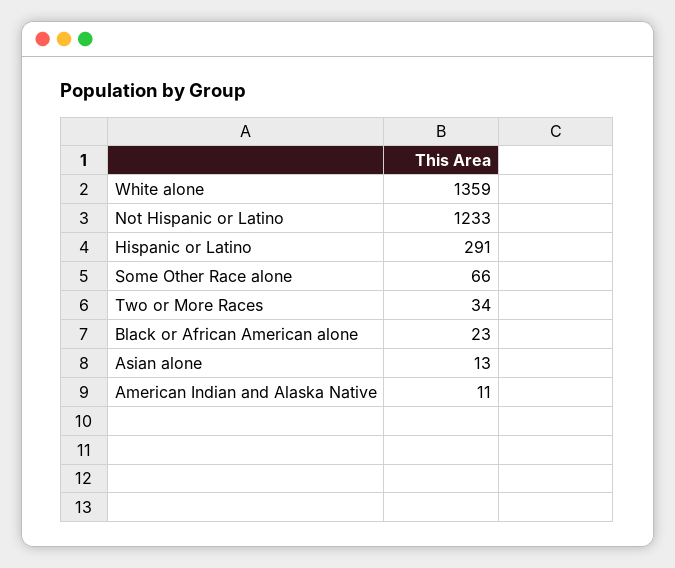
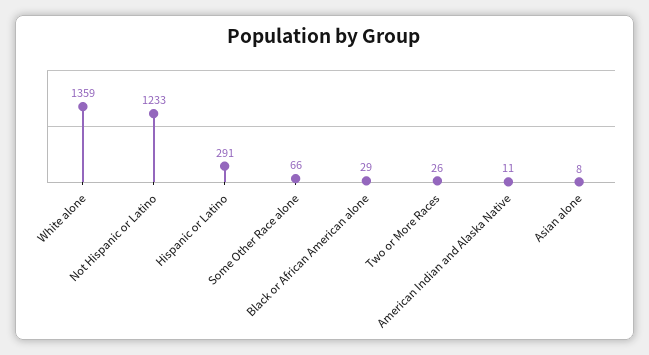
  {
    "White alone": 1359,
    "Not Hispanic or Latino": 1233,
    "Hispanic or Latino": 291,
    "Some Other Race alone": 66,
-   "Two or More Races": 34,
+   "Two or More Races": 26,
-   "Black or African American alone": 23,
+   "Black or African American alone": 29,
-   "Asian alone": 13,
+   "Asian alone": 8,
    "American Indian and Alaska Native": 11
  }

